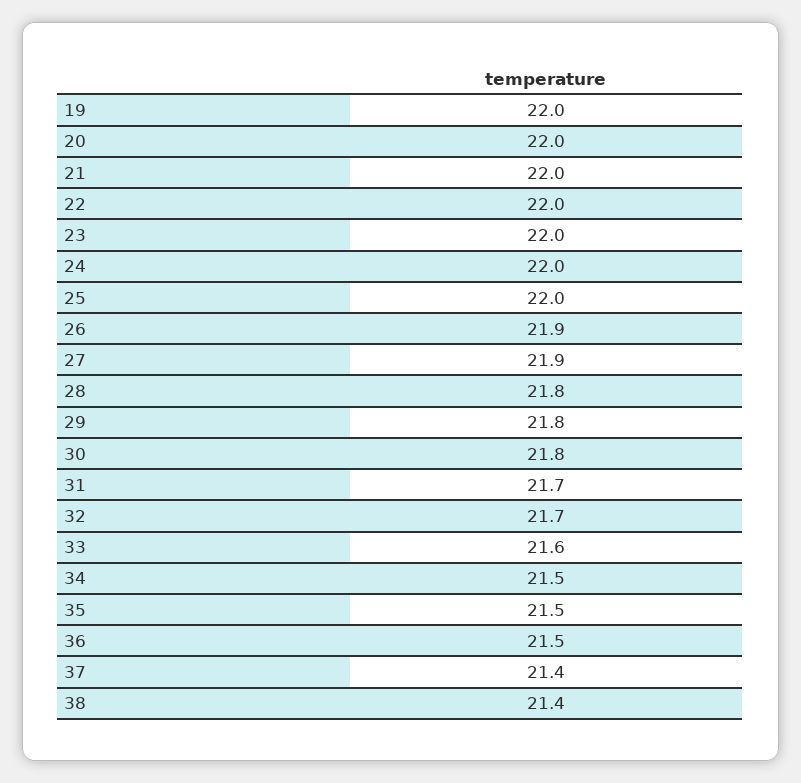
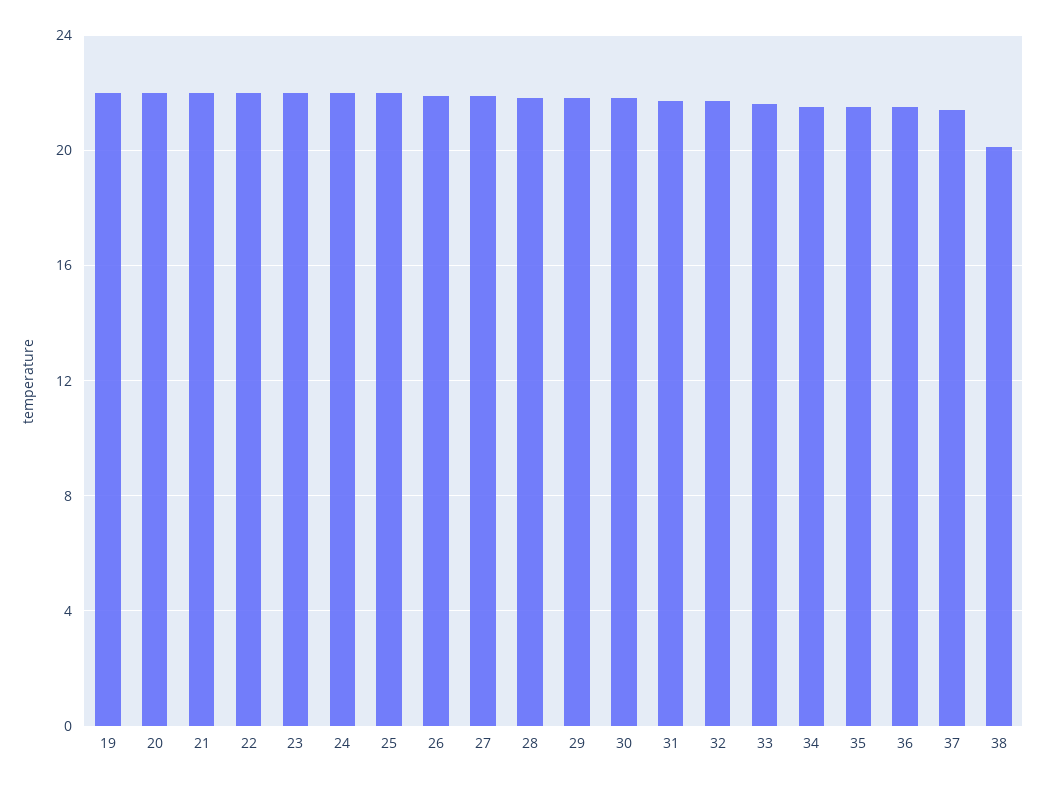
  {
    "19": 22,
    "20": 22,
    "21": 22,
    "22": 22,
    "23": 22,
    "24": 22,
    "25": 22,
    "26": 21.9,
    "27": 21.9,
    "28": 21.8,
    "29": 21.8,
    "30": 21.8,
    "31": 21.7,
    "32": 21.7,
    "33": 21.6,
    "34": 21.5,
    "35": 21.5,
    "36": 21.5,
    "37": 21.4,
-   "38": 21.4
+   "38": 20
  }

